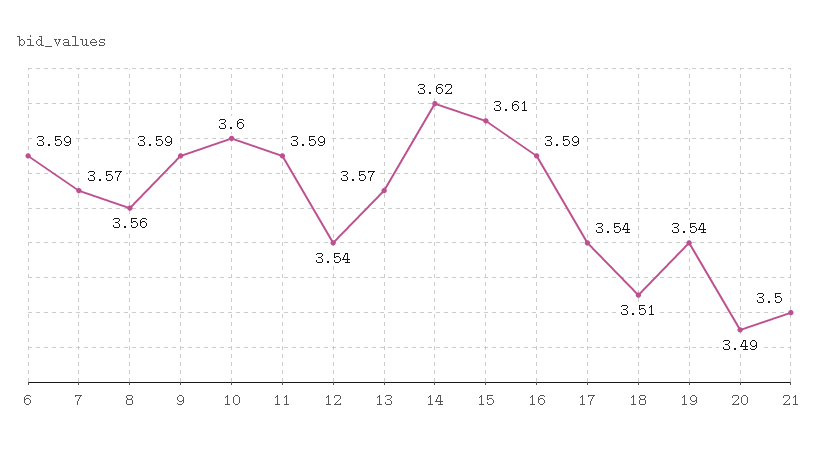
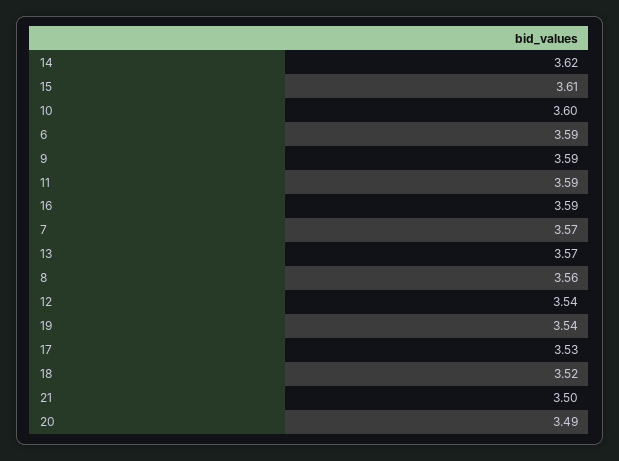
  {
    "6": 3.59,
    "7": 3.57,
    "8": 3.56,
    "9": 3.59,
    "10": 3.6,
    "11": 3.59,
    "12": 3.54,
    "13": 3.57,
    "14": 3.62,
    "15": 3.61,
    "16": 3.59,
-   "17": 3.54,
+   "17": 3.53,
-   "18": 3.51,
+   "18": 3.52,
    "19": 3.54,
    "20": 3.49,
    "21": 3.5
  }

